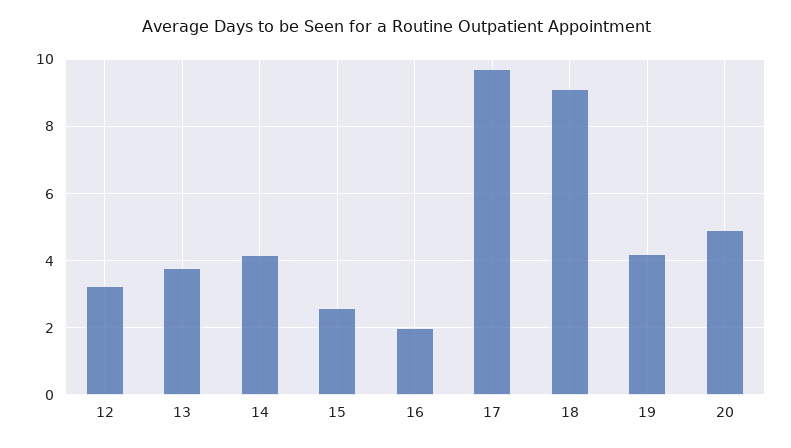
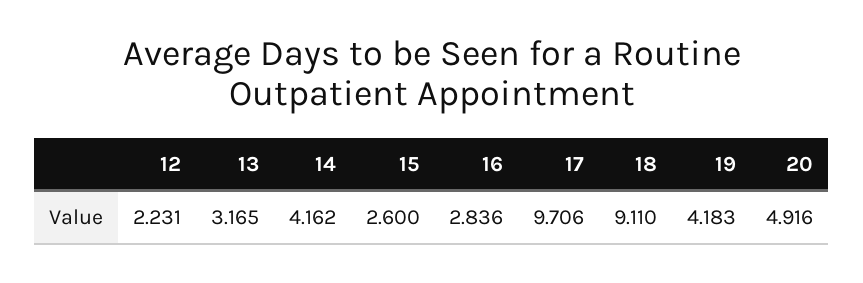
  {
-   "12": 3.2,
+   "12": 2.231,
-   "13": 3.8,
+   "13": 3.165,
    "14": 4.162,
    "15": 2.6,
-   "16": 2,
+   "16": 2.836,
    "17": 9.706,
    "18": 9.11,
    "19": 4.183,
    "20": 4.916
  }

